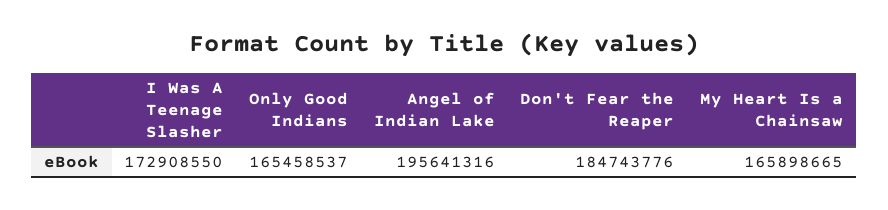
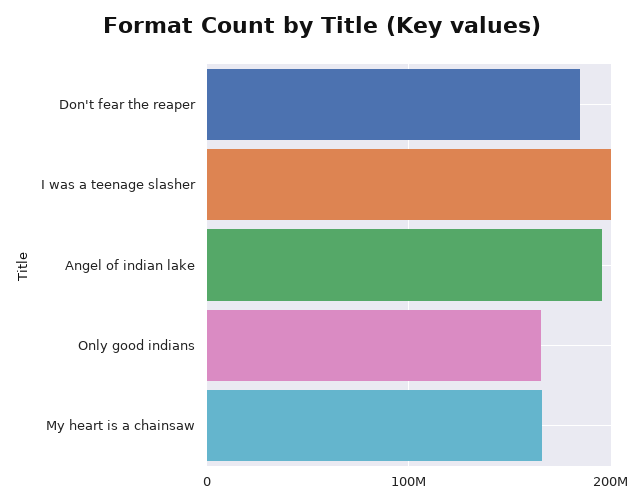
  {
-   "I Was A Teenage Slasher": 172908550,
+   "I Was A Teenage Slasher": 200000000,
    "Only Good Indians": 165458537,
    "Angel of Indian Lake": 195641316,
    "Don't Fear the Reaper": 184743776,
    "My Heart Is a Chainsaw": 165898665
  }

